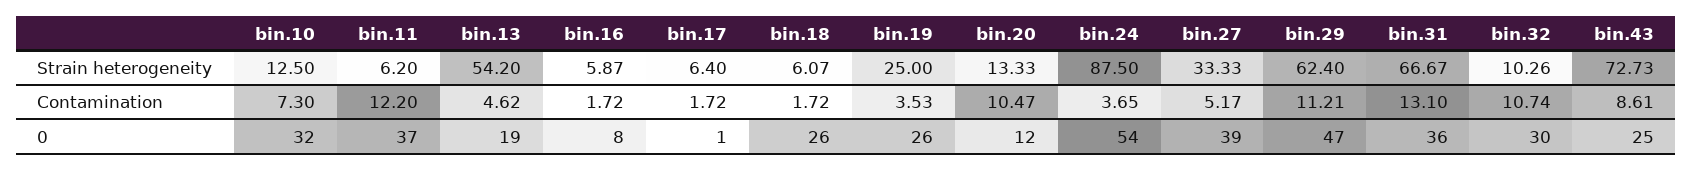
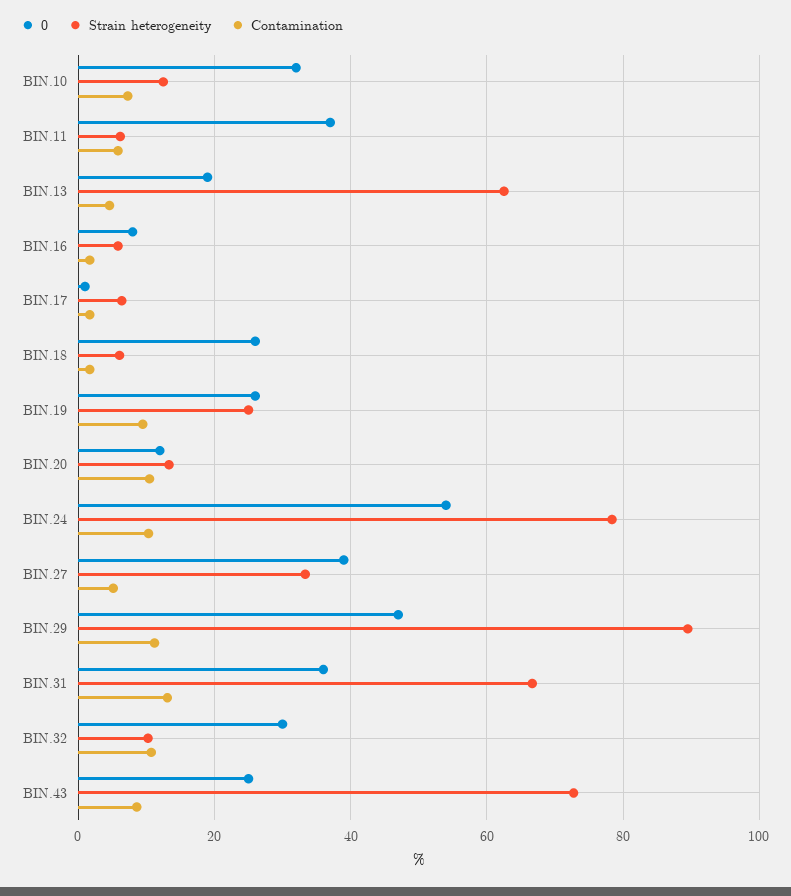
  {
    "Strain heterogeneity": {
      "bin.10": 12.5,
      "bin.11": 6.2,
-     "bin.13": 54.2,
+     "bin.13": 62,
      "bin.16": 5.87,
      "bin.17": 6.4,
      "bin.18": 6.07,
      "bin.19": 25,
      "bin.20": 13.33,
-     "bin.24": 87.5,
+     "bin.24": 78,
      "bin.27": 33.33,
-     "bin.29": 62.4,
+     "bin.29": 90,
      "bin.31": 66.67,
      "bin.32": 10.26,
      "bin.43": 72.73
    },
    "Contamination": {
      "bin.10": 7.3,
-     "bin.11": 12.2,
+     "bin.11": 6,
      "bin.13": 4.62,
      "bin.16": 1.72,
      "bin.17": 1.72,
      "bin.18": 1.72,
-     "bin.19": 3.53,
+     "bin.19": 10,
      "bin.20": 10.47,
-     "bin.24": 3.65,
+     "bin.24": 10,
      "bin.27": 5.17,
      "bin.29": 11.21,
      "bin.31": 13.1,
      "bin.32": 10.74,
      "bin.43": 8.61
    },
    "0": {
      "bin.10": 32,
      "bin.11": 37,
      "bin.13": 19,
      "bin.16": 8,
      "bin.17": 1,
      "bin.18": 26,
      "bin.19": 26,
      "bin.20": 12,
      "bin.24": 54,
      "bin.27": 39,
      "bin.29": 47,
      "bin.31": 36,
      "bin.32": 30,
      "bin.43": 25
    }
  }

